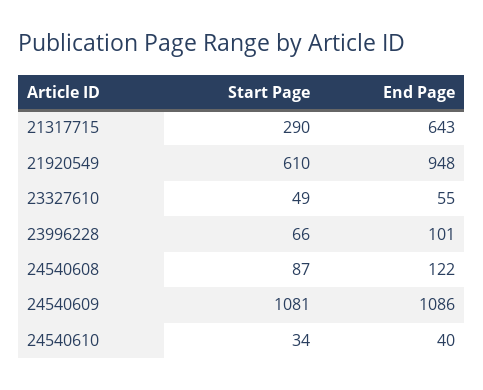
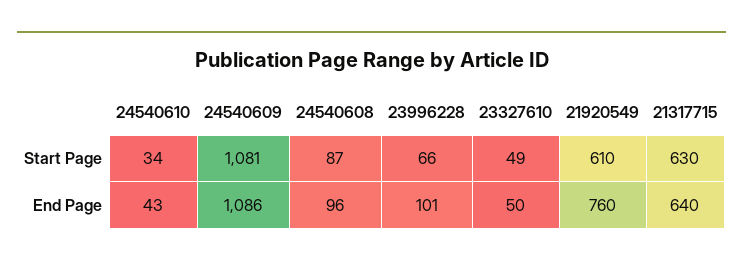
  {
    "Start Page": {
-     "21317715": 290,
+     "21317715": 630,
      "21920549": 610,
      "23327610": 49,
      "23996228": 66,
      "24540608": 87,
      "24540609": 1081,
      "24540610": 34
    },
    "End Page": {
-     "21317715": 643,
+     "21317715": 640,
-     "21920549": 948,
+     "21920549": 760,
-     "23327610": 55,
+     "23327610": 50,
      "23996228": 101,
-     "24540608": 122,
+     "24540608": 96,
      "24540609": 1086,
-     "24540610": 40
+     "24540610": 43
    }
  }

